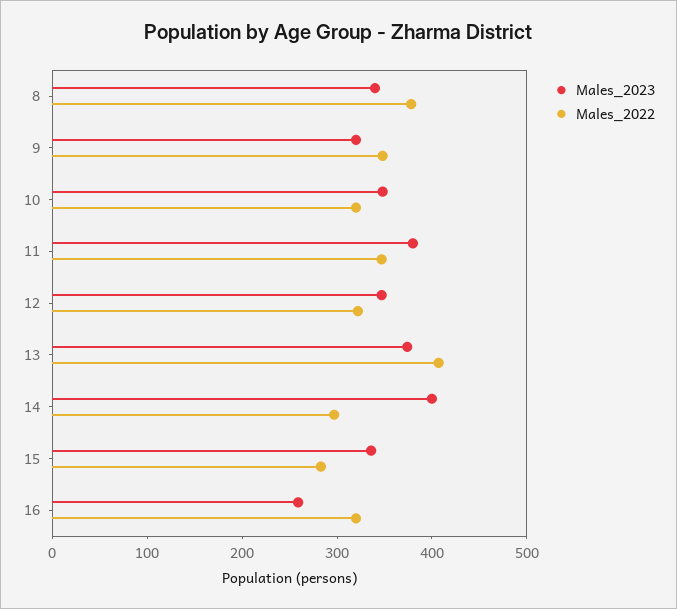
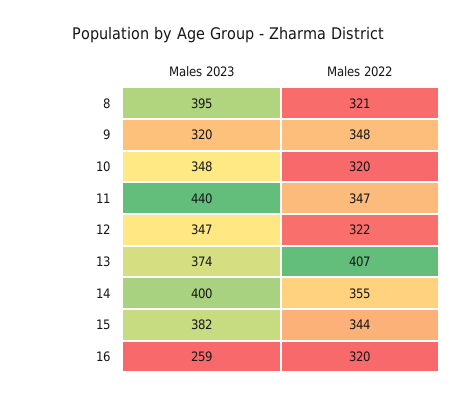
  {
    "Males_2023": {
-     "8": 340,
+     "8": 395,
      "9": 320,
      "10": 348,
-     "11": 380,
+     "11": 440,
      "12": 347,
      "13": 374,
      "14": 400,
-     "15": 340,
+     "15": 382,
      "16": 259
    },
    "Males_2022": {
-     "8": 380,
+     "8": 321,
      "9": 348,
      "10": 320,
      "11": 347,
      "12": 322,
      "13": 407,
-     "14": 300,
+     "14": 355,
-     "15": 280,
+     "15": 344,
      "16": 320
    }
  }

